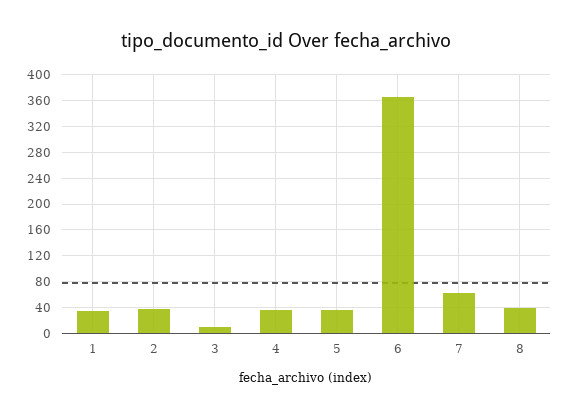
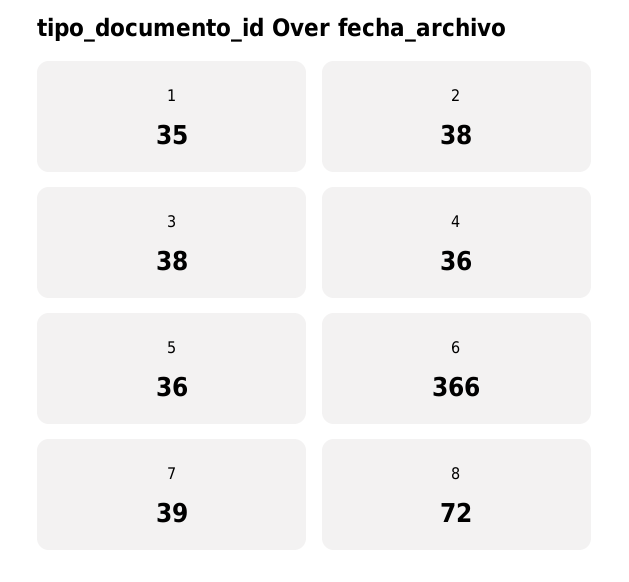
  {
    "1": 35,
    "2": 38,
-   "3": 10,
+   "3": 38,
    "4": 36,
    "5": 36,
    "6": 366,
-   "7": 60,
+   "7": 39,
-   "8": 40
+   "8": 72
  }

